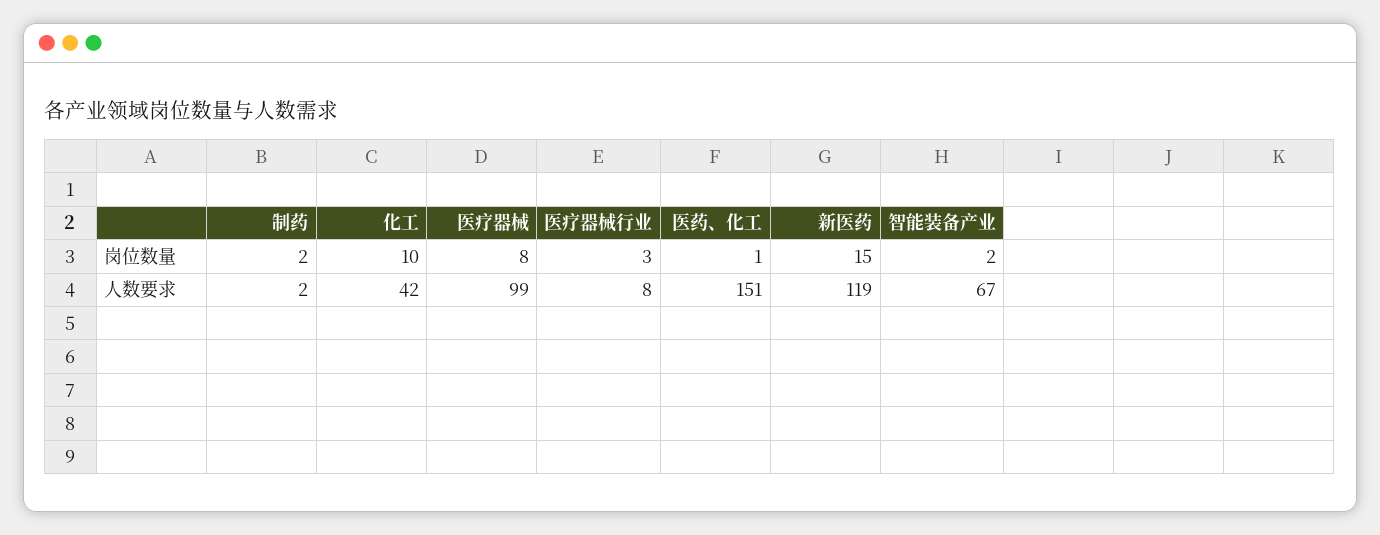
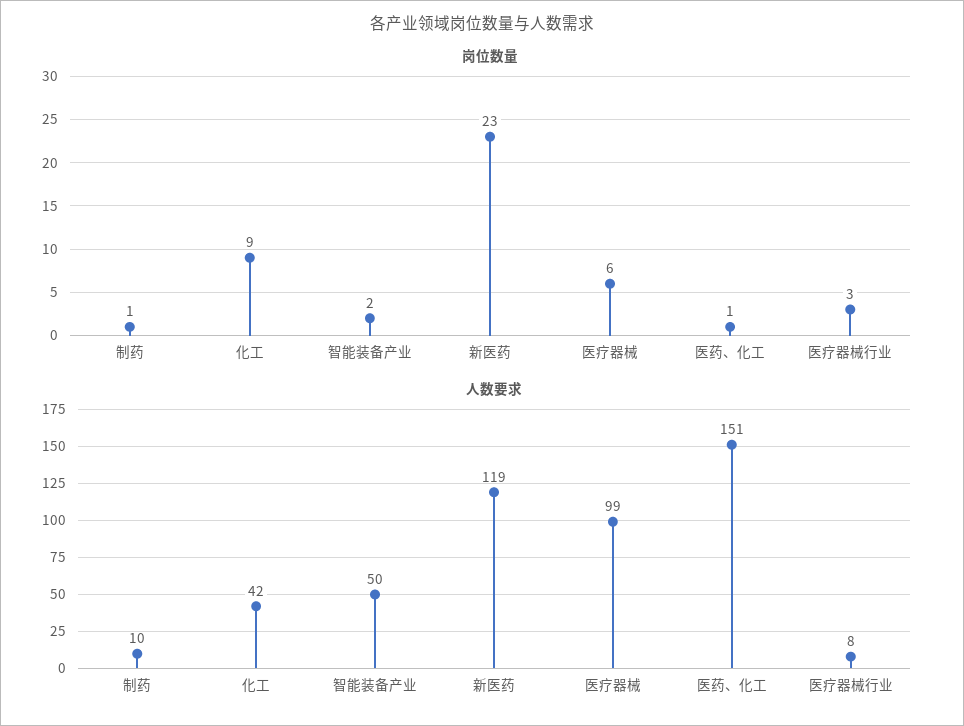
  {
    "岗位数量": {
-     "制药": 2,
+     "制药": 1,
-     "化工": 10,
+     "化工": 9,
-     "医疗器械": 8,
+     "医疗器械": 6,
      "医疗器械行业": 3,
      "医药、化工": 1,
-     "新医药": 15,
+     "新医药": 23,
      "智能装备产业": 2
    },
    "人数要求": {
-     "制药": 2,
+     "制药": 10,
      "化工": 42,
      "医疗器械": 99,
      "医疗器械行业": 8,
      "医药、化工": 151,
      "新医药": 119,
-     "智能装备产业": 67
+     "智能装备产业": 50
    }
  }

